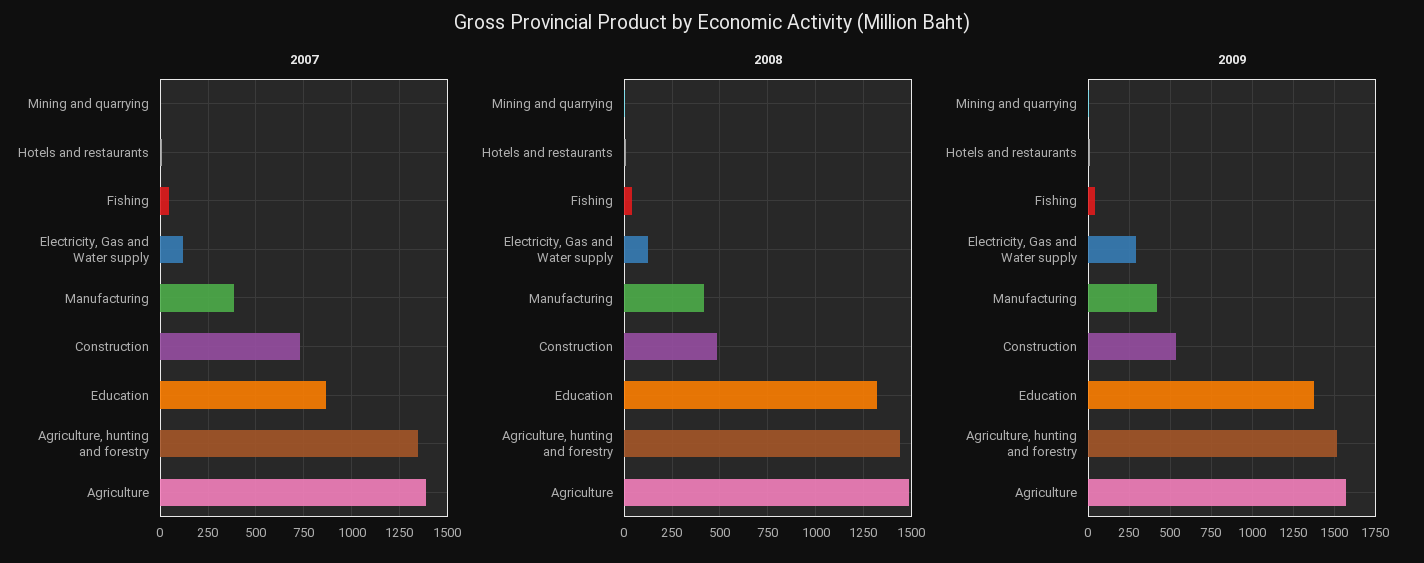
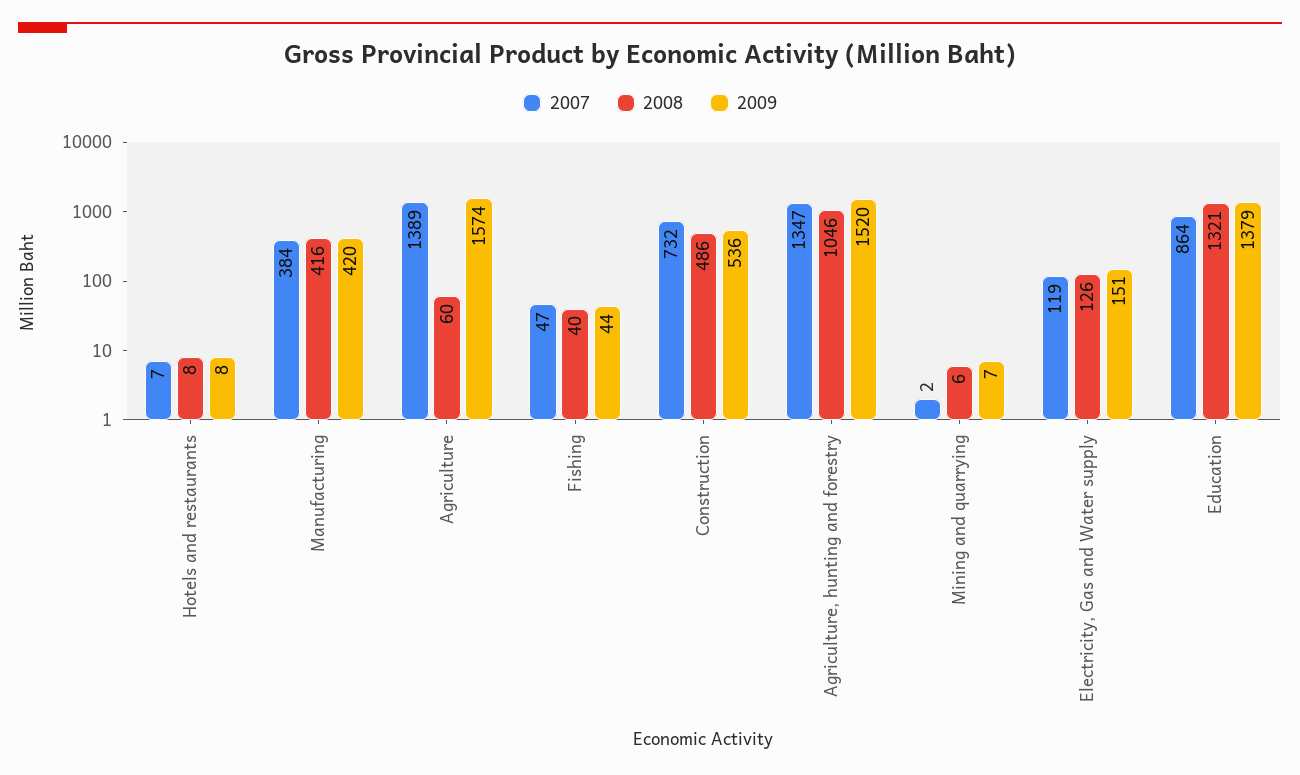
  {
    "2007": {
      "Mining and quarrying": 2,
      "Hotels and restaurants": 7,
      "Fishing": 47,
      "Electricity, Gas and Water supply": 119,
      "Manufacturing": 384,
      "Construction": 732,
      "Education": 864,
      "Agriculture, hunting and forestry": 1347,
      "Agriculture": 1389
    },
    "2008": {
      "Mining and quarrying": 6,
      "Hotels and restaurants": 8,
      "Fishing": 40,
      "Electricity, Gas and Water supply": 126,
      "Manufacturing": 416,
      "Construction": 486,
      "Education": 1321,
-     "Agriculture, hunting and forestry": 1450,
+     "Agriculture, hunting and forestry": 1046,
-     "Agriculture": 1500
+     "Agriculture": 60
    },
    "2009": {
      "Mining and quarrying": 7,
      "Hotels and restaurants": 8,
      "Fishing": 44,
-     "Electricity, Gas and Water supply": 300,
+     "Electricity, Gas and Water supply": 151,
      "Manufacturing": 420,
      "Construction": 536,
      "Education": 1379,
      "Agriculture, hunting and forestry": 1520,
      "Agriculture": 1574
    }
  }

